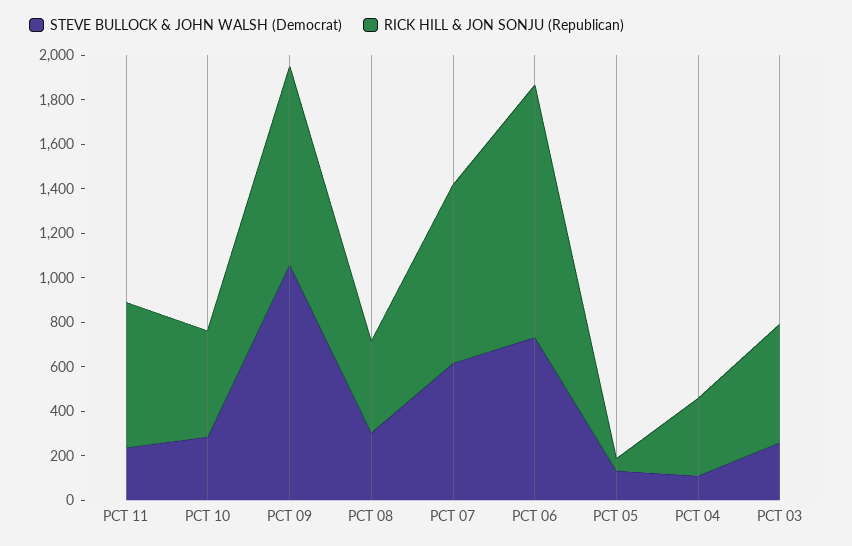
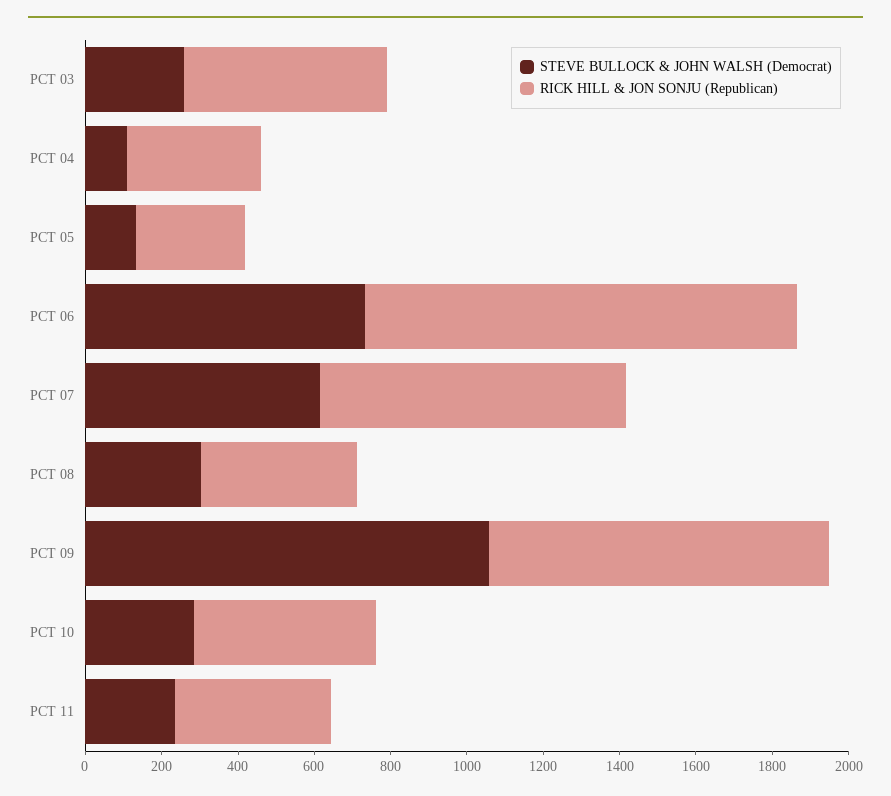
  {
    "STEVE BULLOCK & JOHN WALSH (Democrat)": {
      "PCT 11": 250,
      "PCT 10": 300,
      "PCT 09": 1050,
      "PCT 08": 300,
      "PCT 07": 600,
      "PCT 06": 750,
      "PCT 05": 150,
      "PCT 04": 100,
      "PCT 03": 250
    },
    "RICK HILL & JON SONJU (Republican)": {
-     "PCT 11": 650,
+     "PCT 11": 400,
      "PCT 10": 500,
      "PCT 09": 900,
      "PCT 08": 400,
      "PCT 07": 800,
      "PCT 06": 1150,
-     "PCT 05": 50,
+     "PCT 05": 300,
      "PCT 04": 350,
      "PCT 03": 550
    }
  }

